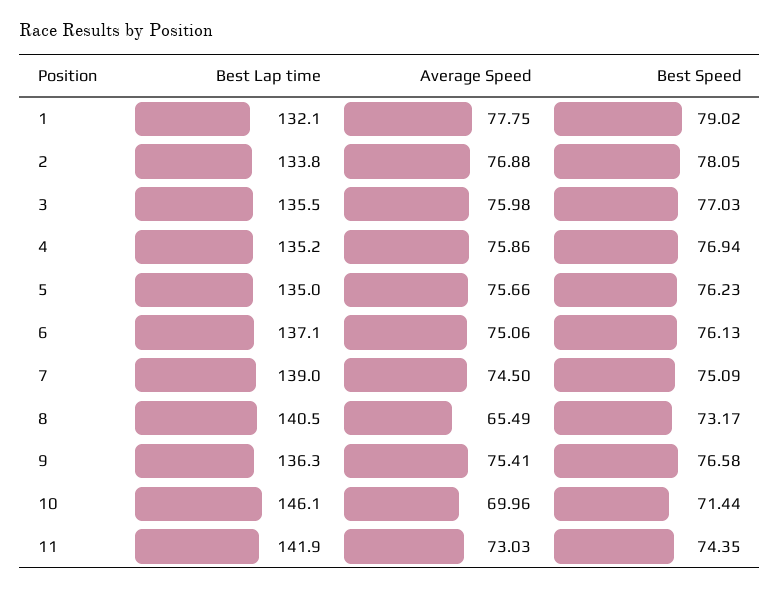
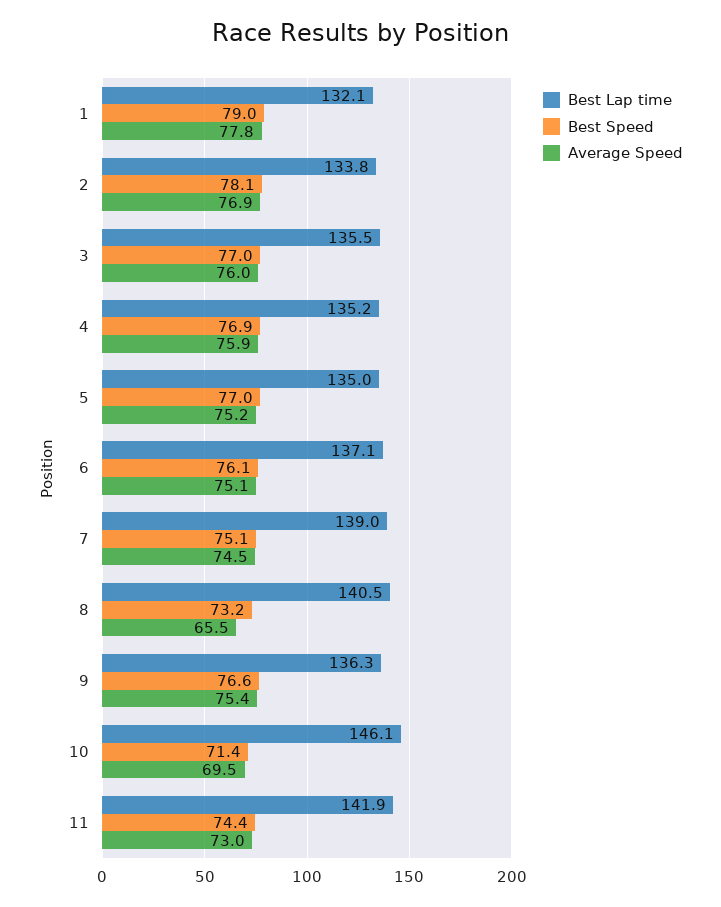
  {
    "Best Lap time": {
      "1": 132.1,
      "2": 133.8,
      "3": 135.5,
      "4": 135.2,
      "5": 135,
      "6": 137.1,
      "7": 139,
      "8": 140.5,
      "9": 136.3,
      "10": 146.1,
      "11": 141.9
    },
    "Average Speed": {
      "1": 77.75,
      "2": 76.88,
      "3": 75.98,
      "4": 75.86,
-     "5": 75.66,
+     "5": 75.2,
      "6": 75.06,
      "7": 74.5,
      "8": 65.49,
      "9": 75.41,
-     "10": 69.96,
+     "10": 69.5,
      "11": 73.03
    },
    "Best Speed": {
      "1": 79.02,
      "2": 78.05,
      "3": 77.03,
      "4": 76.94,
-     "5": 76.23,
+     "5": 77,
      "6": 76.13,
      "7": 75.09,
      "8": 73.17,
      "9": 76.58,
      "10": 71.44,
      "11": 74.35
    }
  }

